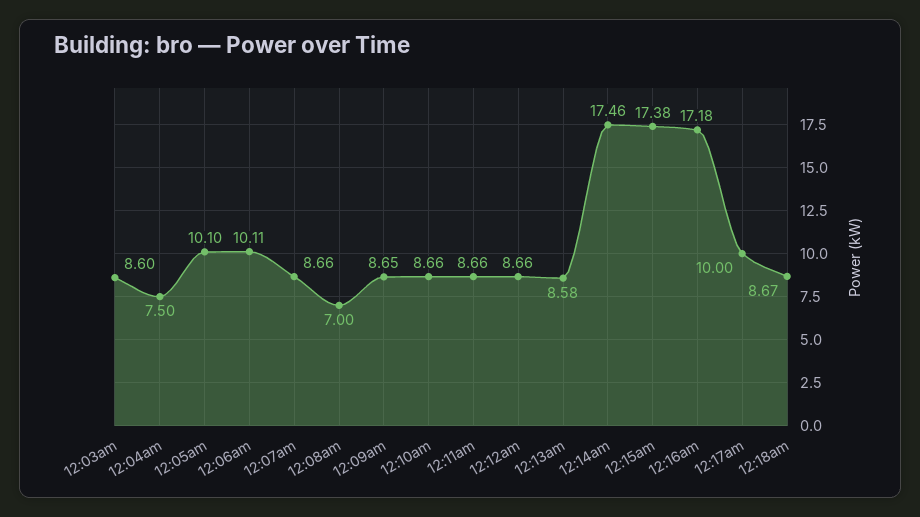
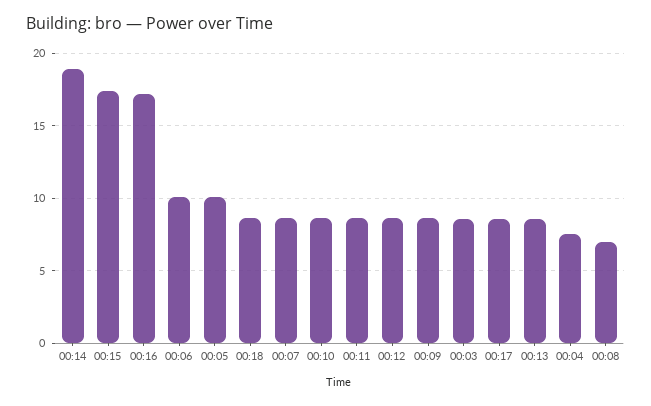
  {
    "12:03am": 8.6,
    "12:04am": 7.5,
    "12:05am": 10.1,
    "12:06am": 10.11,
    "12:07am": 8.66,
    "12:08am": 7,
    "12:09am": 8.65,
    "12:10am": 8.66,
    "12:11am": 8.66,
    "12:12am": 8.66,
    "12:13am": 8.58,
-   "12:14am": 17.46,
+   "12:14am": 19,
    "12:15am": 17.38,
    "12:16am": 17.18,
-   "12:17am": 10,
+   "12:17am": 8.5,
    "12:18am": 8.67
  }

